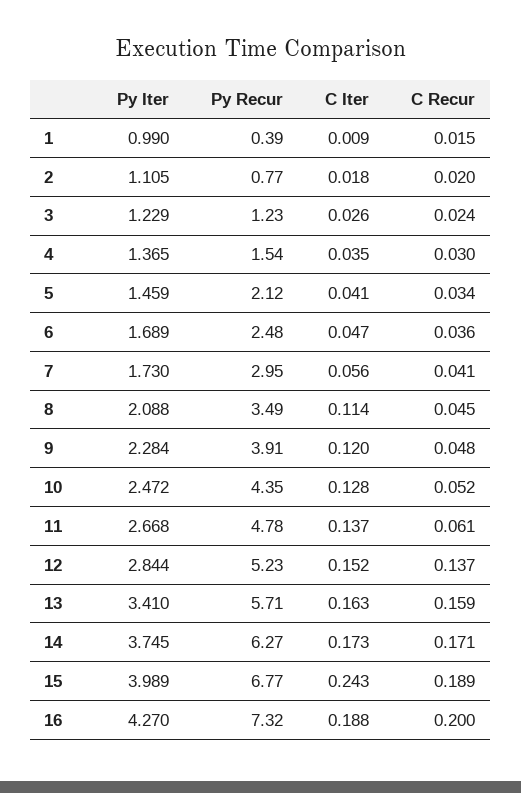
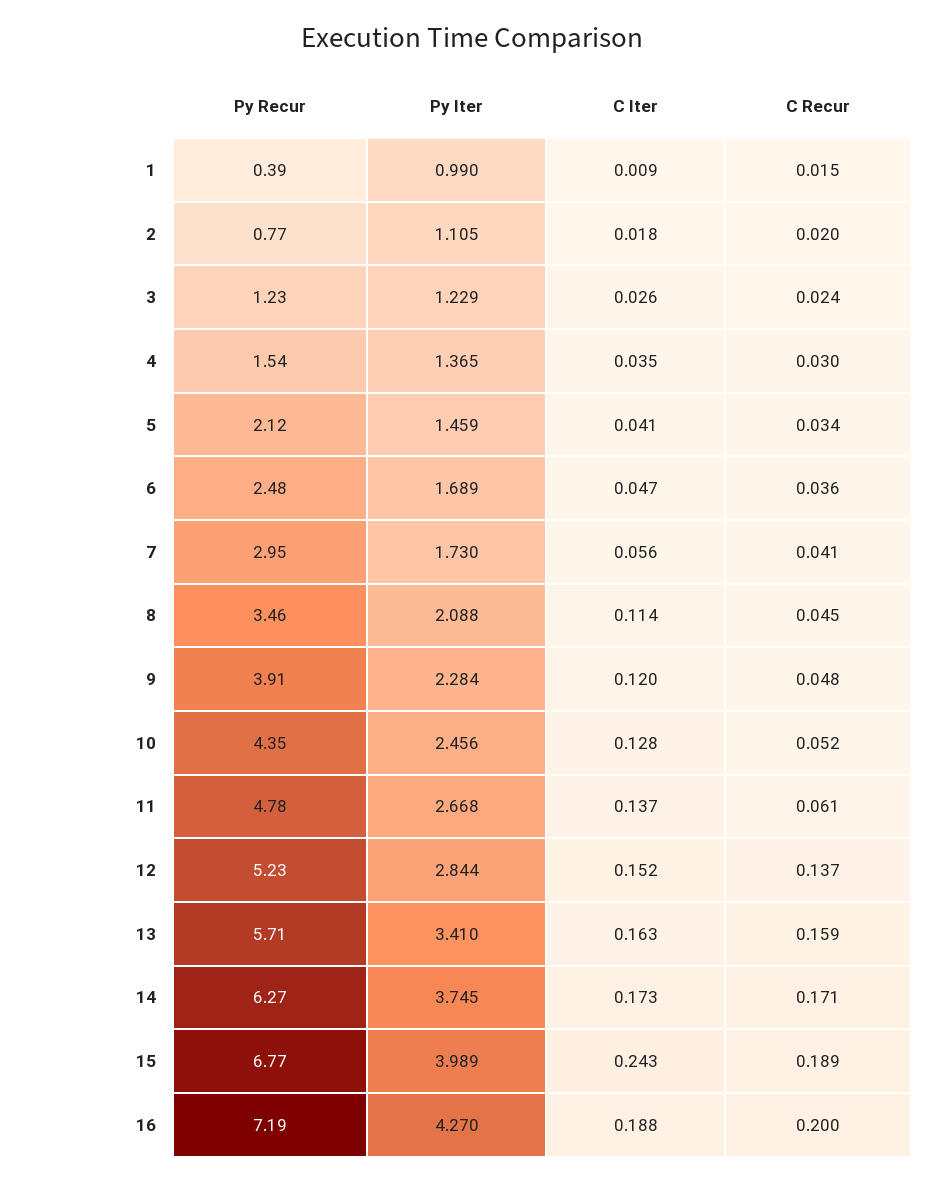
  {
    "Py Iter": {
      "1": 0.99,
      "2": 1.105,
      "3": 1.229,
      "4": 1.365,
      "5": 1.459,
      "6": 1.689,
      "7": 1.73,
      "8": 2.088,
      "9": 2.284,
-     "10": 2.472,
+     "10": 2.456,
      "11": 2.668,
      "12": 2.844,
      "13": 3.41,
      "14": 3.745,
      "15": 3.989,
      "16": 4.27
    },
    "Py Recur": {
      "1": 0.39,
      "2": 0.77,
      "3": 1.23,
      "4": 1.54,
      "5": 2.12,
      "6": 2.48,
      "7": 2.95,
-     "8": 3.49,
+     "8": 3.46,
      "9": 3.91,
      "10": 4.35,
      "11": 4.78,
      "12": 5.23,
      "13": 5.71,
      "14": 6.27,
      "15": 6.77,
-     "16": 7.32
+     "16": 7.19
    },
    "C Iter": {
      "1": 0.009,
      "2": 0.018,
      "3": 0.026,
      "4": 0.035,
      "5": 0.041,
      "6": 0.047,
      "7": 0.056,
      "8": 0.114,
      "9": 0.12,
      "10": 0.128,
      "11": 0.137,
      "12": 0.152,
      "13": 0.163,
      "14": 0.173,
      "15": 0.243,
      "16": 0.188
    },
    "C Recur": {
      "1": 0.015,
      "2": 0.02,
      "3": 0.024,
      "4": 0.03,
      "5": 0.034,
      "6": 0.036,
      "7": 0.041,
      "8": 0.045,
      "9": 0.048,
      "10": 0.052,
      "11": 0.061,
      "12": 0.137,
      "13": 0.159,
      "14": 0.171,
      "15": 0.189,
      "16": 0.2
    }
  }

